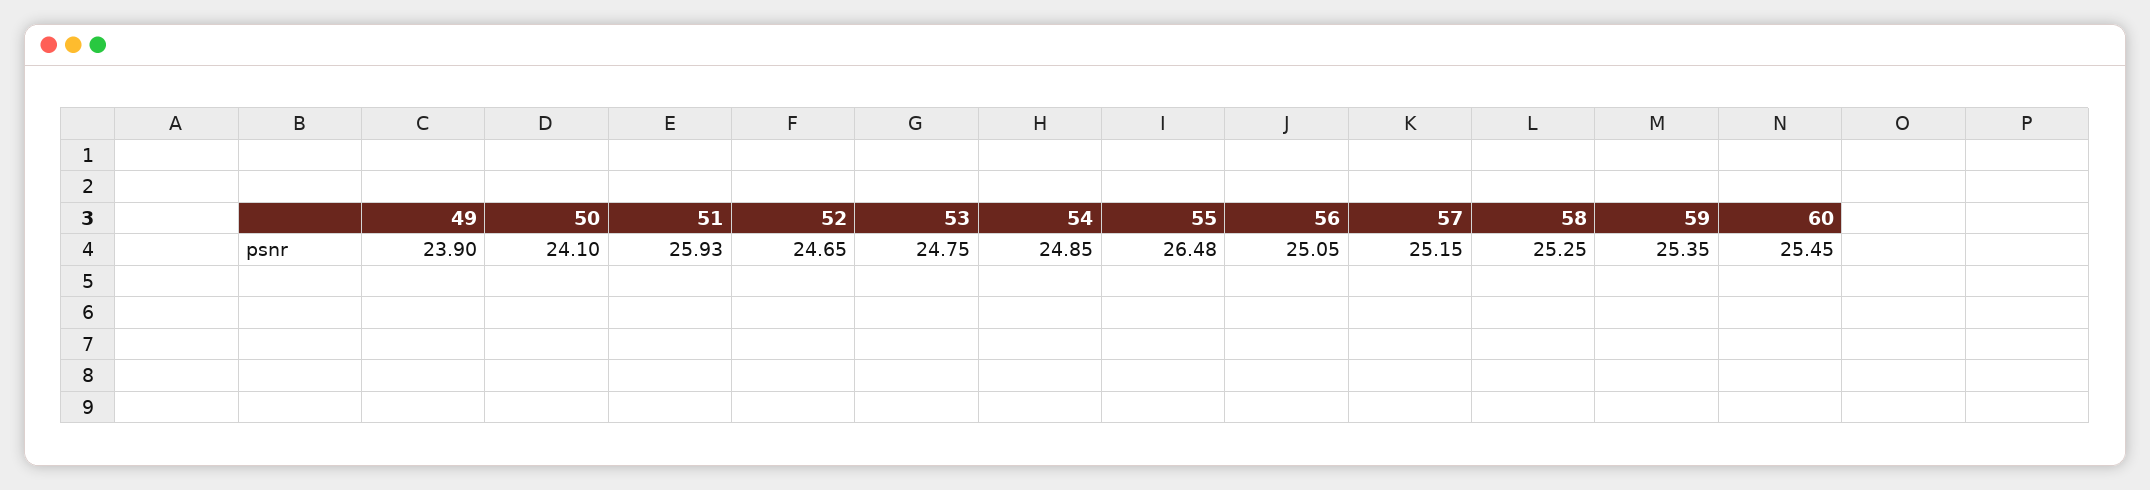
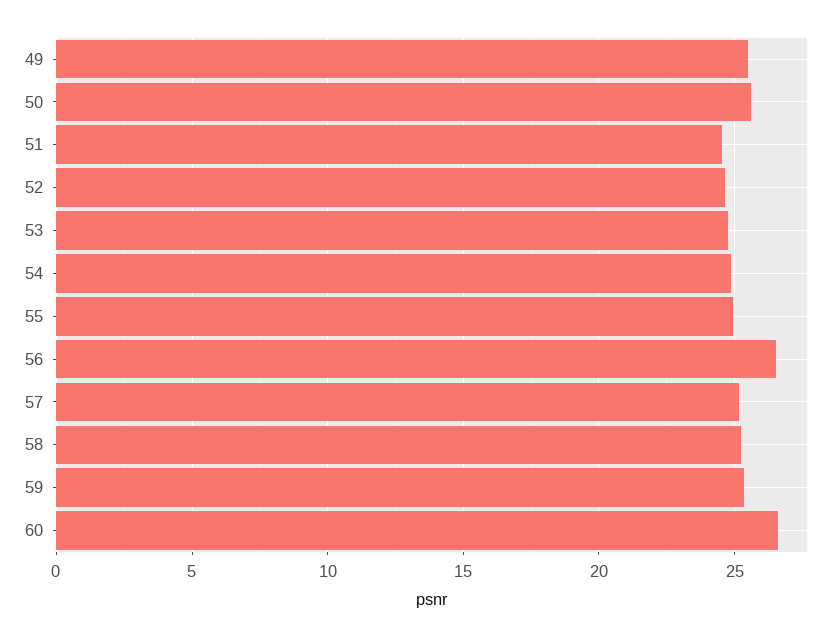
  {
-   "49": 23.9,
+   "49": 25.5,
-   "50": 24.1,
+   "50": 25.5,
-   "51": 25.93,
+   "51": 24.5,
    "52": 24.65,
    "53": 24.75,
    "54": 24.85,
-   "55": 26.48,
+   "55": 25,
-   "56": 25.05,
+   "56": 26.5,
    "57": 25.15,
    "58": 25.25,
    "59": 25.35,
-   "60": 25.45
+   "60": 26.5
  }

